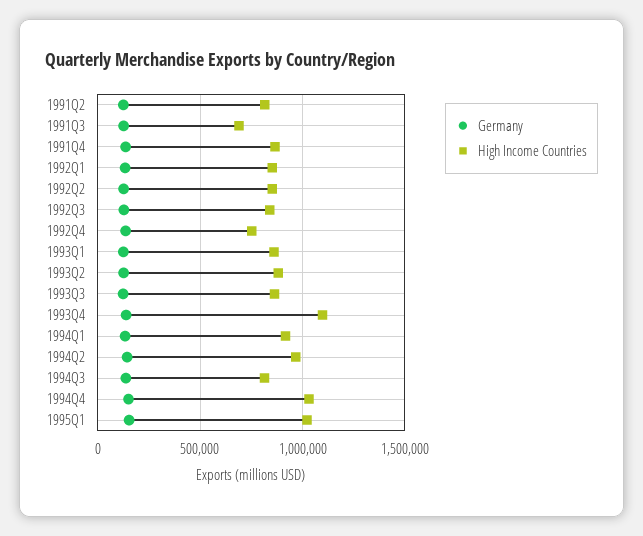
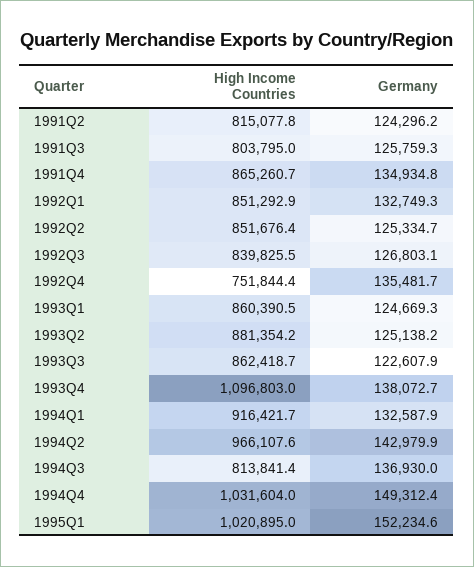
  {
    "Germany": {
      "1991Q2": 124296.2,
      "1991Q3": 125759.3,
      "1991Q4": 134934.8,
      "1992Q1": 132749.3,
      "1992Q2": 125334.7,
      "1992Q3": 126803.1,
      "1992Q4": 135481.7,
      "1993Q1": 124669.3,
      "1993Q2": 125138.2,
      "1993Q3": 122607.9,
      "1993Q4": 138072.7,
      "1994Q1": 132587.9,
      "1994Q2": 142979.9,
      "1994Q3": 136930,
      "1994Q4": 149312.4,
      "1995Q1": 152234.6
    },
    "High Income Countries": {
      "1991Q2": 815077.8,
-     "1991Q3": 700000,
+     "1991Q3": 803795,
      "1991Q4": 865260.7,
      "1992Q1": 851292.9,
      "1992Q2": 851676.4,
      "1992Q3": 839825.5,
      "1992Q4": 751844.4,
      "1993Q1": 860390.5,
      "1993Q2": 881354.2,
      "1993Q3": 862418.7,
      "1993Q4": 1096803,
      "1994Q1": 916421.7,
      "1994Q2": 966107.6,
      "1994Q3": 813841.4,
      "1994Q4": 1031604,
      "1995Q1": 1020895
    }
  }

